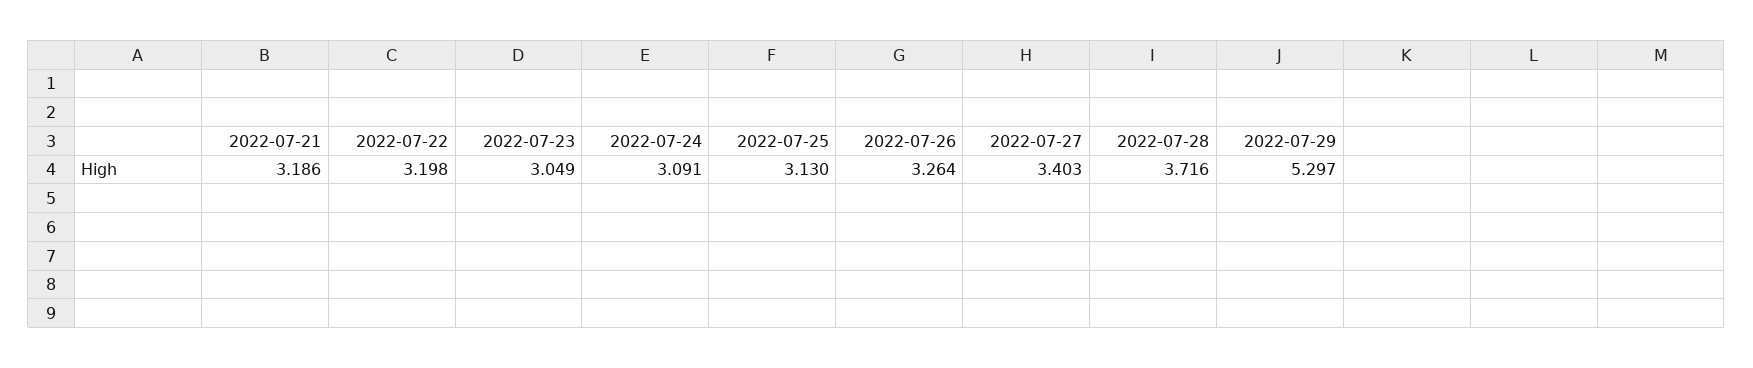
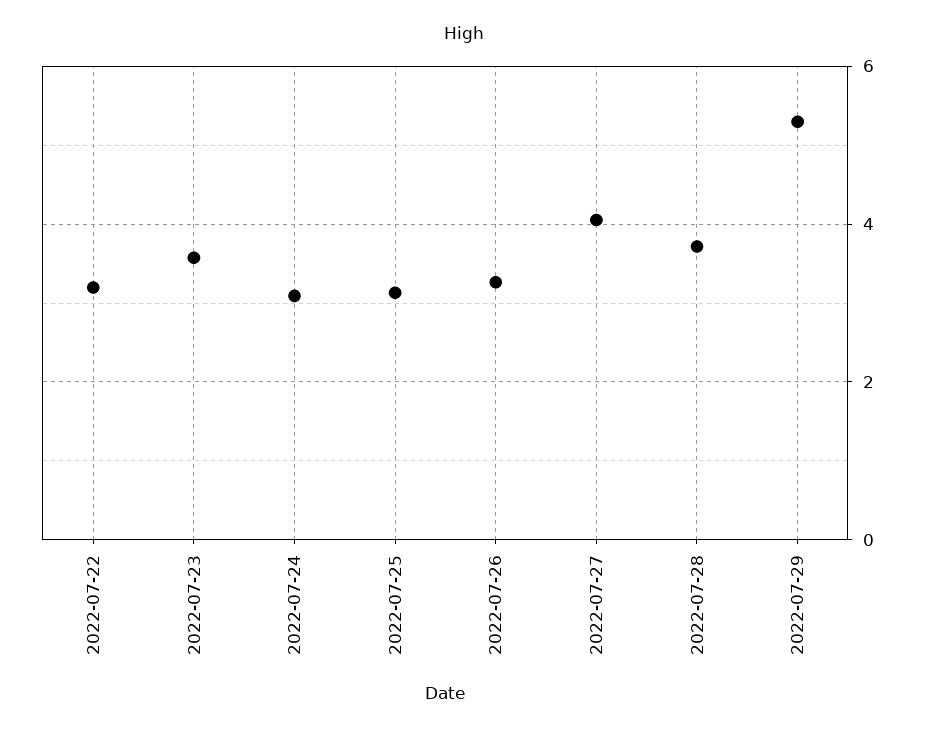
  {
-   "2022-07-21": 3.186,
    "2022-07-22": 3.198,
-   "2022-07-23": 3.049,
+   "2022-07-23": 3.6,
    "2022-07-24": 3.091,
    "2022-07-25": 3.13,
    "2022-07-26": 3.264,
-   "2022-07-27": 3.403,
+   "2022-07-27": 4,
    "2022-07-28": 3.716,
    "2022-07-29": 5.297
  }

